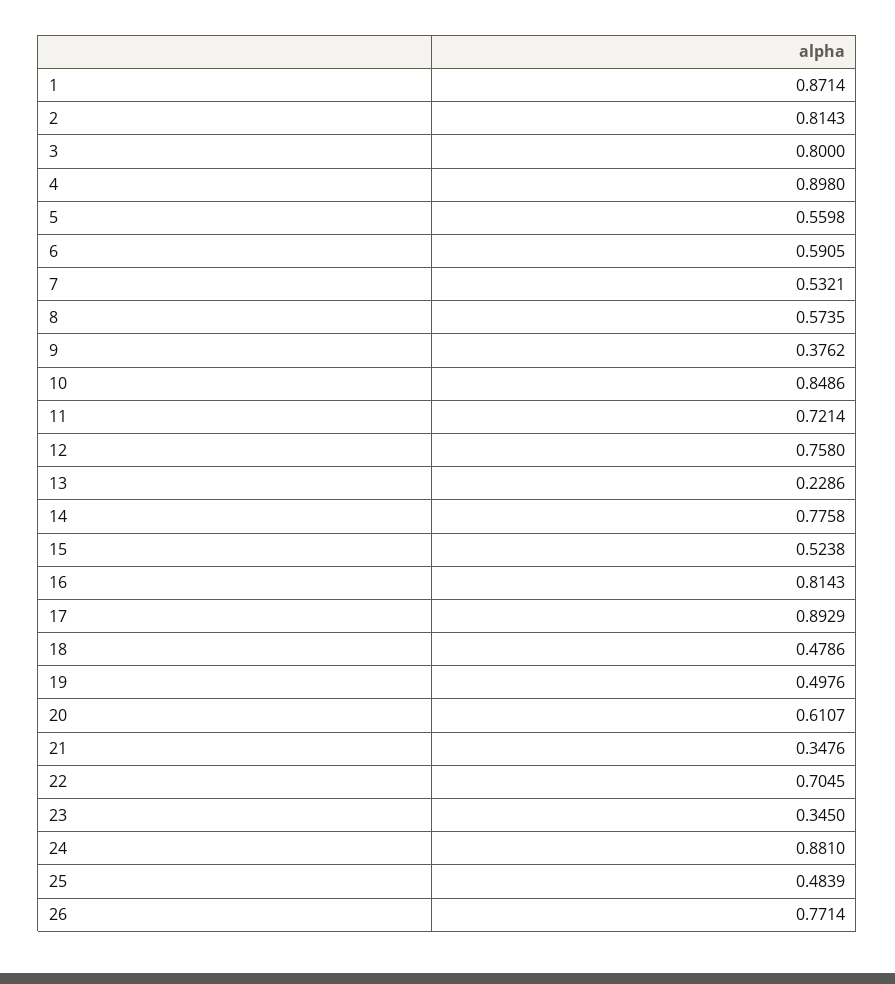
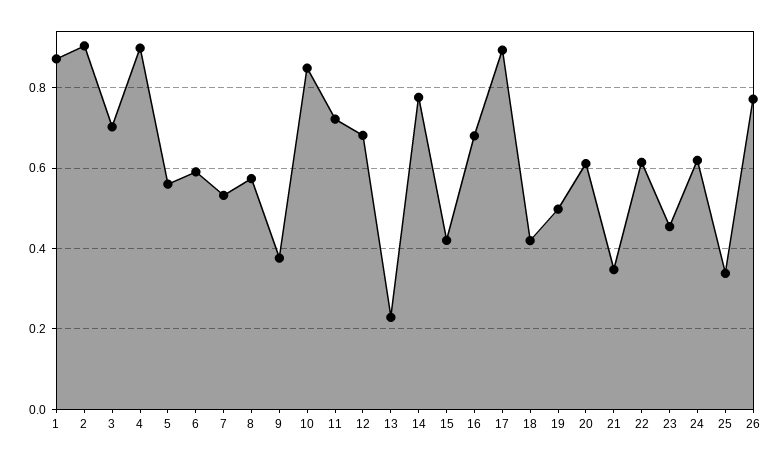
  {
    "1": 0.8714,
-   "2": 0.8143,
+   "2": 0.9,
-   "3": 0.8,
+   "3": 0.7,
    "4": 0.898,
    "5": 0.5598,
    "6": 0.5905,
    "7": 0.5321,
    "8": 0.5735,
    "9": 0.3762,
    "10": 0.8486,
    "11": 0.7214,
-   "12": 0.758,
+   "12": 0.68,
    "13": 0.2286,
    "14": 0.7758,
-   "15": 0.5238,
+   "15": 0.42,
-   "16": 0.8143,
+   "16": 0.68,
    "17": 0.8929,
-   "18": 0.4786,
+   "18": 0.42,
    "19": 0.4976,
    "20": 0.6107,
    "21": 0.3476,
-   "22": 0.7045,
+   "22": 0.62,
-   "23": 0.345,
+   "23": 0.46,
-   "24": 0.881,
+   "24": 0.62,
-   "25": 0.4839,
+   "25": 0.34,
    "26": 0.7714
  }

